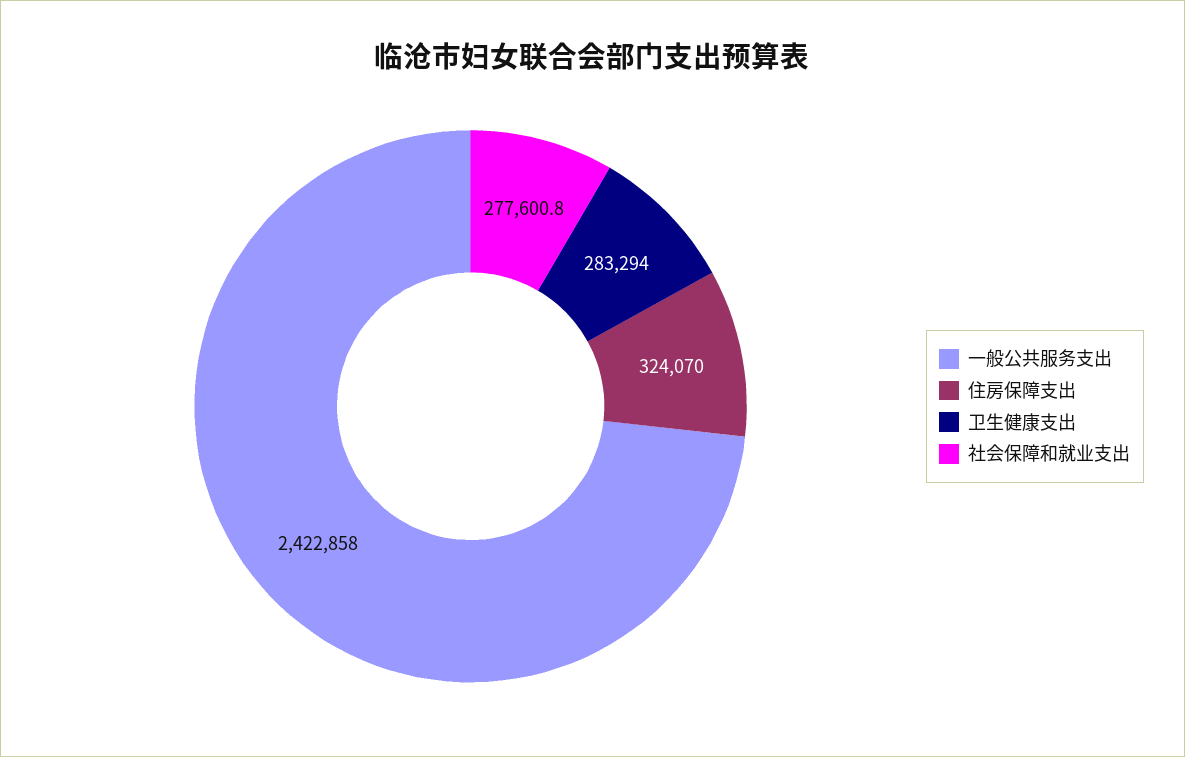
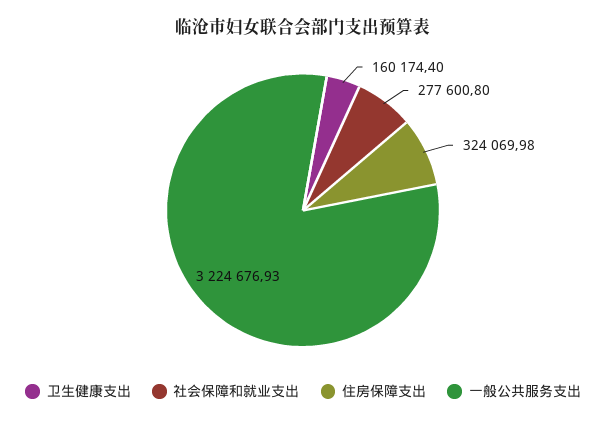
  {
-   "一般公共服务支出": 2422858,
+   "一般公共服务支出": 3224676.93,
    "住房保障支出": 324069.98,
-   "卫生健康支出": 283294,
+   "卫生健康支出": 160174.4,
    "社会保障和就业支出": 277600.8
  }

